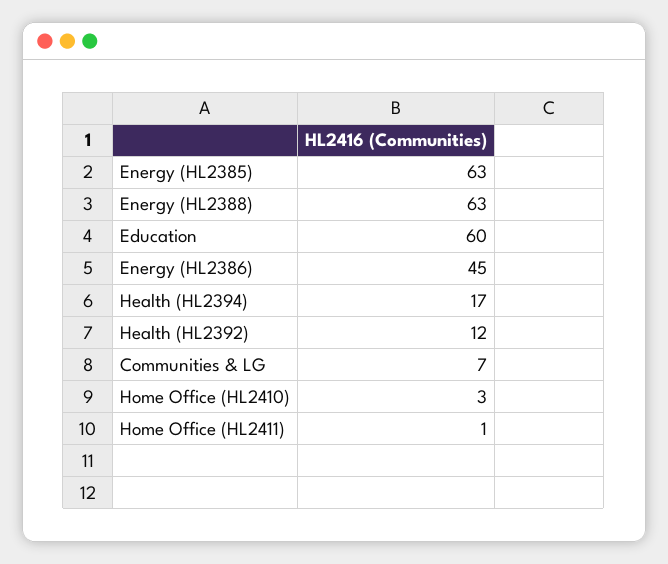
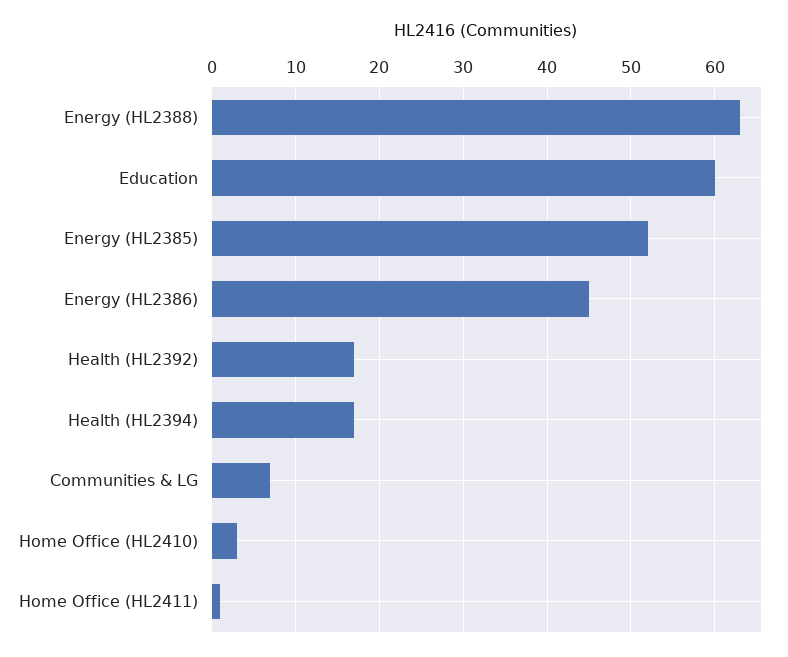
  {
-   "Energy (HL2385)": 63,
+   "Energy (HL2385)": 52,
    "Energy (HL2388)": 63,
    "Education": 60,
    "Energy (HL2386)": 45,
    "Health (HL2394)": 17,
-   "Health (HL2392)": 12,
+   "Health (HL2392)": 17,
    "Communities & LG": 7,
    "Home Office (HL2410)": 3,
    "Home Office (HL2411)": 1
  }

